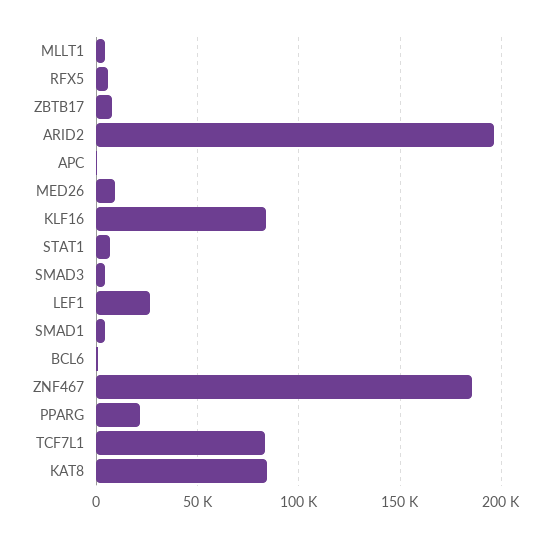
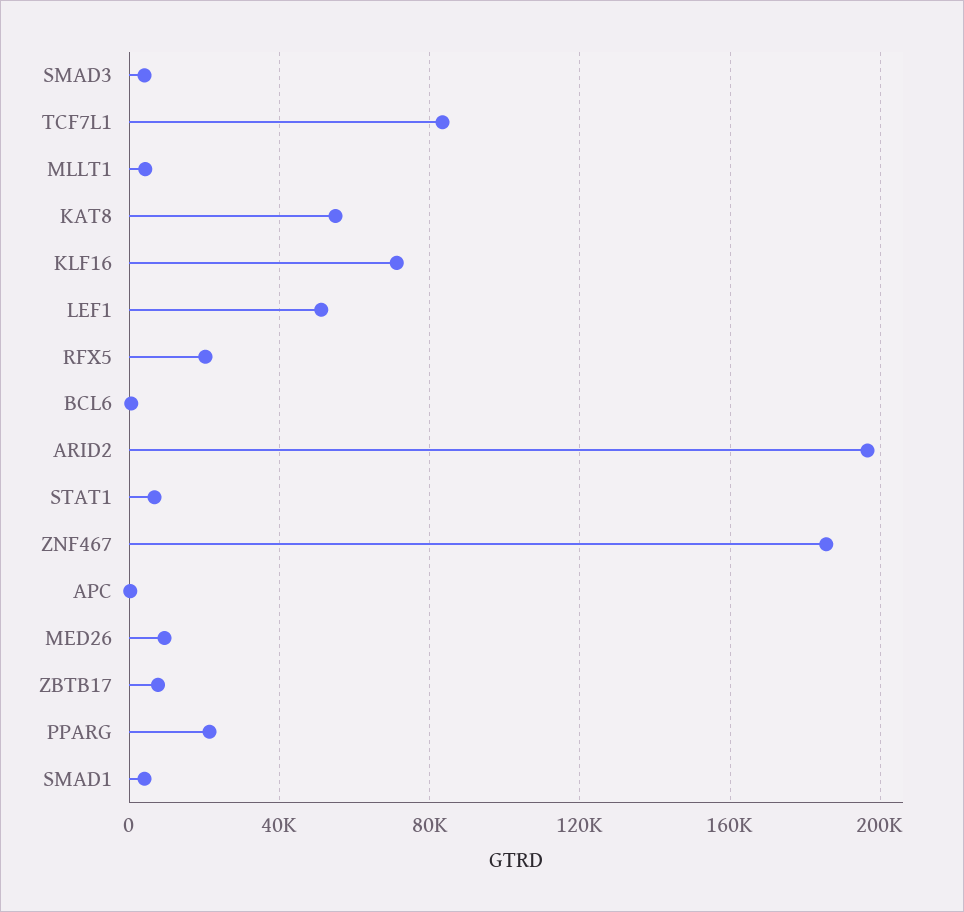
  {
    "MLLT1": 5000,
-   "RFX5": 5000,
+   "RFX5": 20000,
    "ZBTB17": 10000,
    "ARID2": 195000,
    "APC": 0,
    "MED26": 10000,
-   "KLF16": 85000,
+   "KLF16": 70000,
    "STAT1": 5000,
    "SMAD3": 5000,
-   "LEF1": 25000,
+   "LEF1": 50000,
    "SMAD1": 5000,
    "BCL6": 0,
    "ZNF467": 185000,
    "PPARG": 20000,
    "TCF7L1": 85000,
-   "KAT8": 85000
+   "KAT8": 55000
  }

